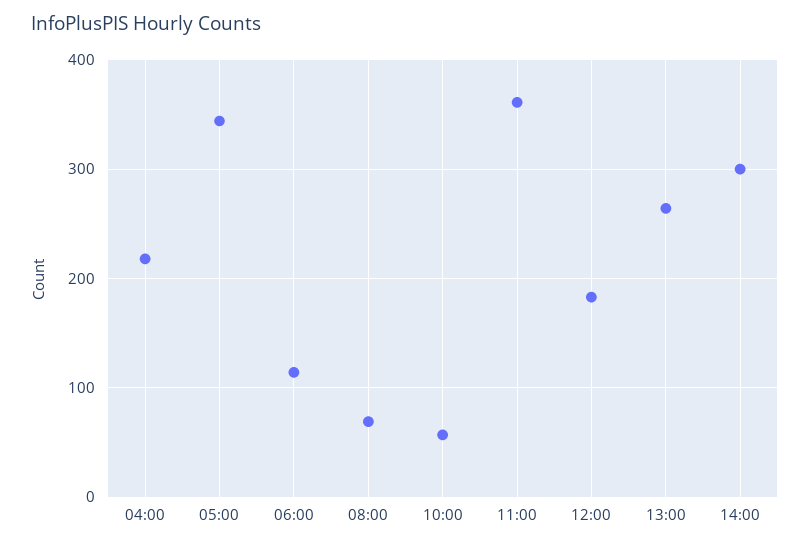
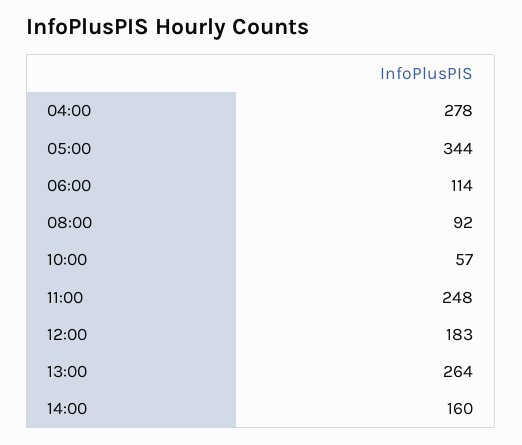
  {
-   "04:00": 220,
+   "04:00": 278,
    "05:00": 344,
    "06:00": 114,
-   "08:00": 70,
+   "08:00": 92,
    "10:00": 57,
-   "11:00": 360,
+   "11:00": 248,
    "12:00": 183,
    "13:00": 264,
-   "14:00": 300
+   "14:00": 160
  }

